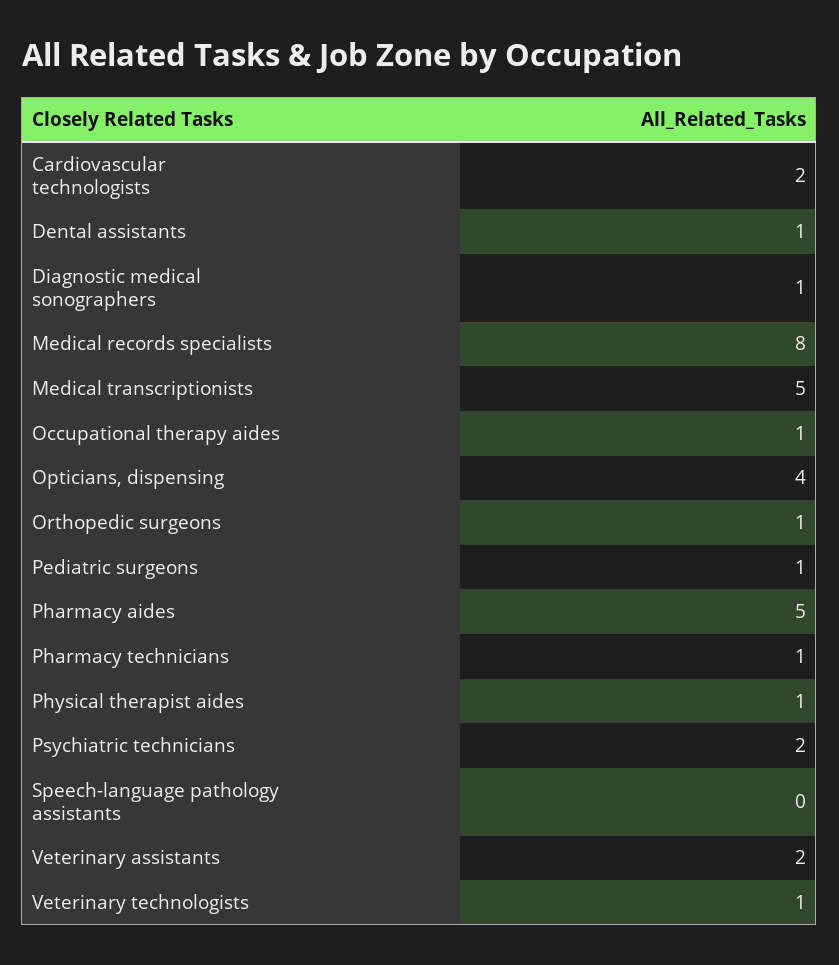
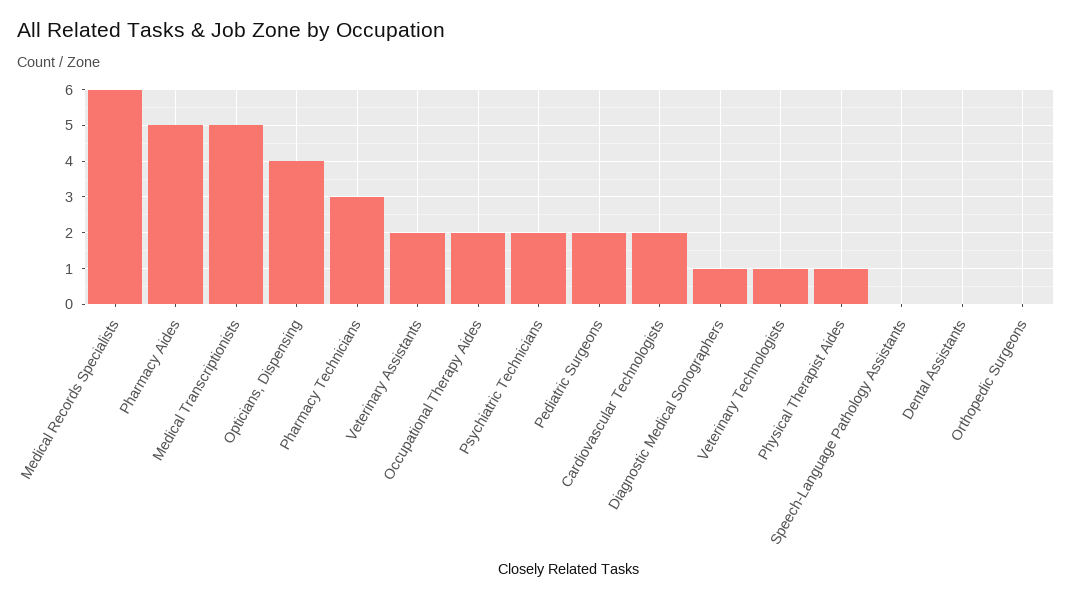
  {
    "Cardiovascular technologists": 2,
-   "Dental assistants": 1,
+   "Dental assistants": 0,
    "Diagnostic medical sonographers": 1,
-   "Medical records specialists": 8,
+   "Medical records specialists": 6,
    "Medical transcriptionists": 5,
-   "Occupational therapy aides": 1,
+   "Occupational therapy aides": 2,
    "Opticians, dispensing": 4,
-   "Orthopedic surgeons": 1,
+   "Orthopedic surgeons": 0,
-   "Pediatric surgeons": 1,
+   "Pediatric surgeons": 2,
    "Pharmacy aides": 5,
-   "Pharmacy technicians": 1,
+   "Pharmacy technicians": 3,
    "Physical therapist aides": 1,
    "Psychiatric technicians": 2,
    "Speech-language pathology assistants": 0,
    "Veterinary assistants": 2,
    "Veterinary technologists": 1
  }

